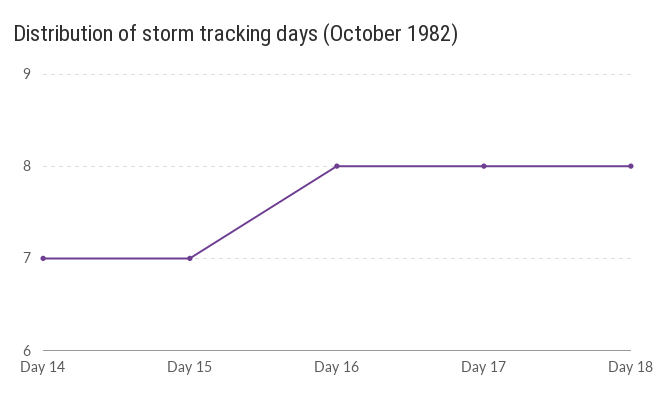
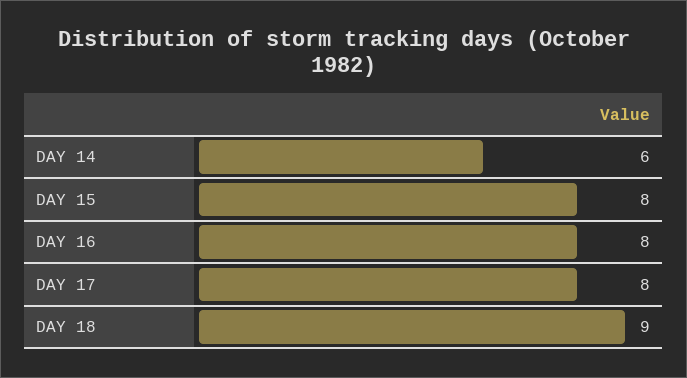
  {
-   "Day 14": 7,
+   "Day 14": 6,
-   "Day 15": 7,
+   "Day 15": 8,
    "Day 16": 8,
    "Day 17": 8,
-   "Day 18": 8
+   "Day 18": 9
  }

